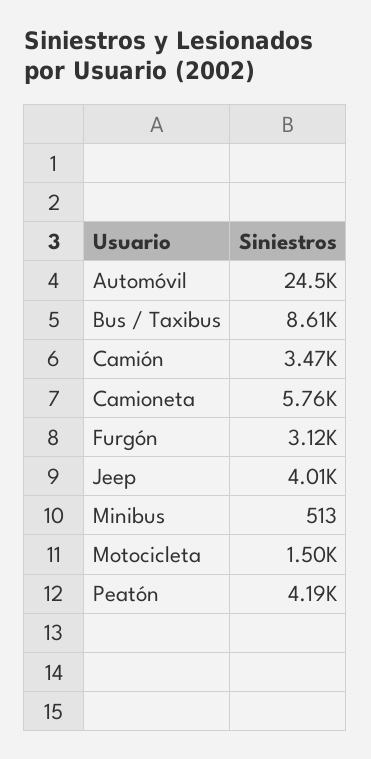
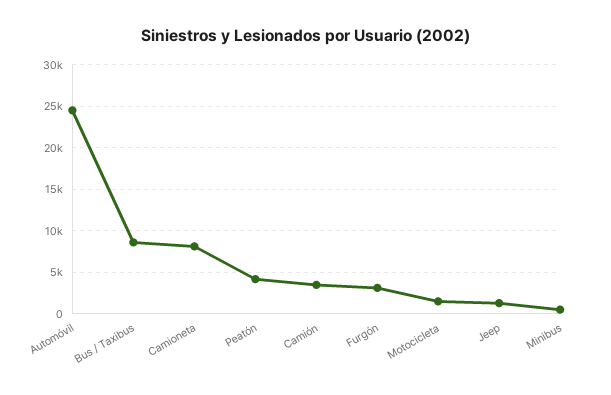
  {
    "Automóvil": 24500,
    "Bus / Taxibus": 8610,
    "Camión": 3470,
-   "Camioneta": 5760,
+   "Camioneta": 8000,
    "Furgón": 3120,
-   "Jeep": 4010,
+   "Jeep": 1000,
    "Minibus": 513,
    "Motocicleta": 1500,
    "Peatón": 4190
  }

